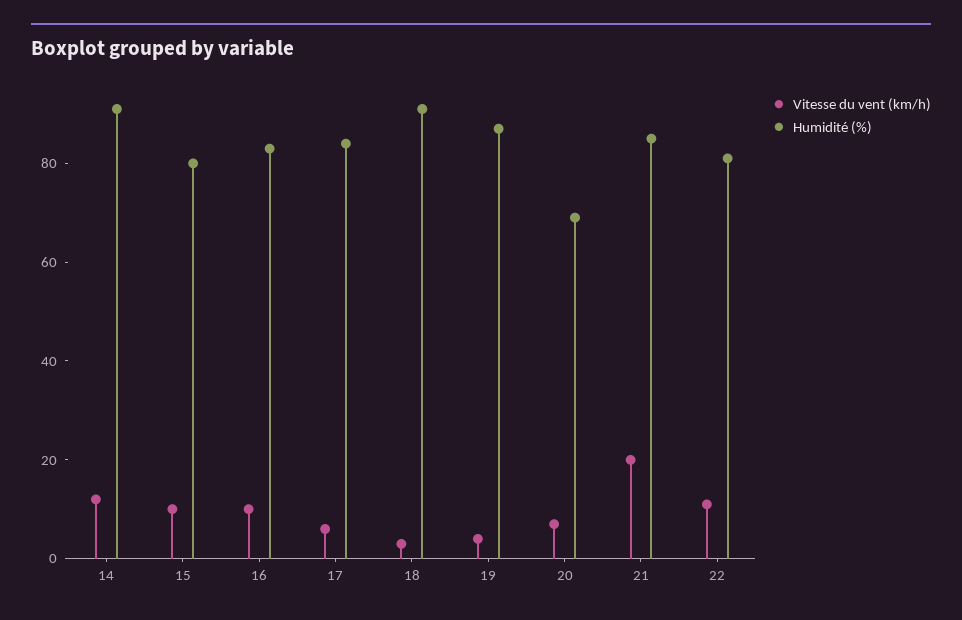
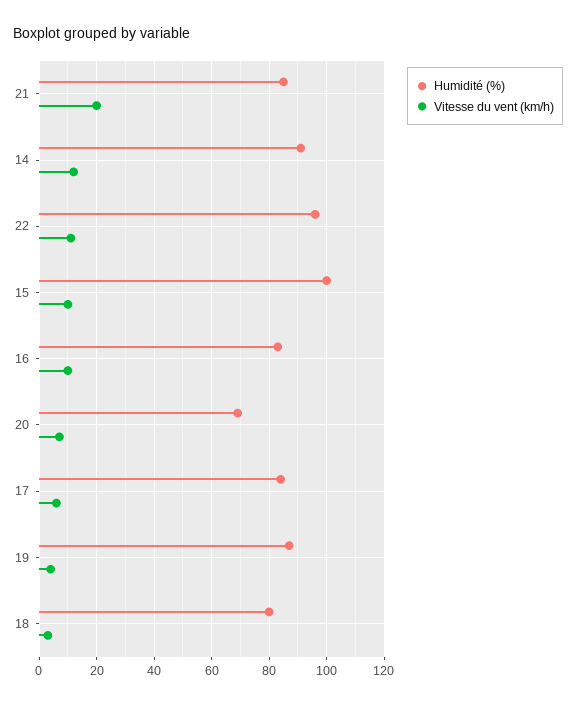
  {
    "Vitesse du vent (km/h)": {
      "14": 10,
      "15": 10,
      "16": 10,
      "17": 5,
      "18": 5,
      "19": 5,
      "20": 5,
      "21": 20,
      "22": 10
    },
    "Humidité (%)": {
      "14": 90,
-     "15": 80,
+     "15": 100,
      "16": 85,
      "17": 85,
-     "18": 90,
+     "18": 80,
      "19": 85,
      "20": 70,
      "21": 85,
-     "22": 80
+     "22": 95
    }
  }

